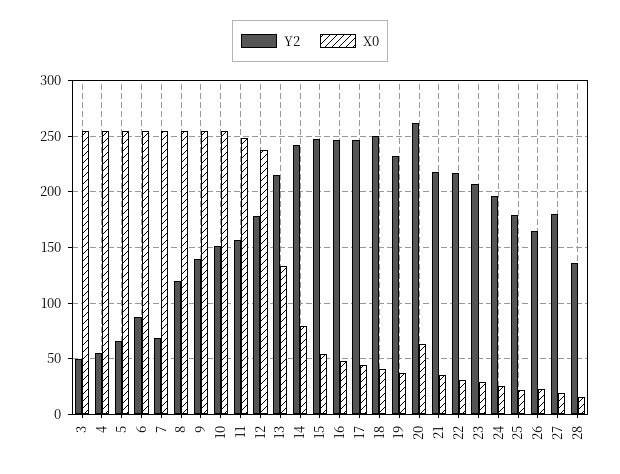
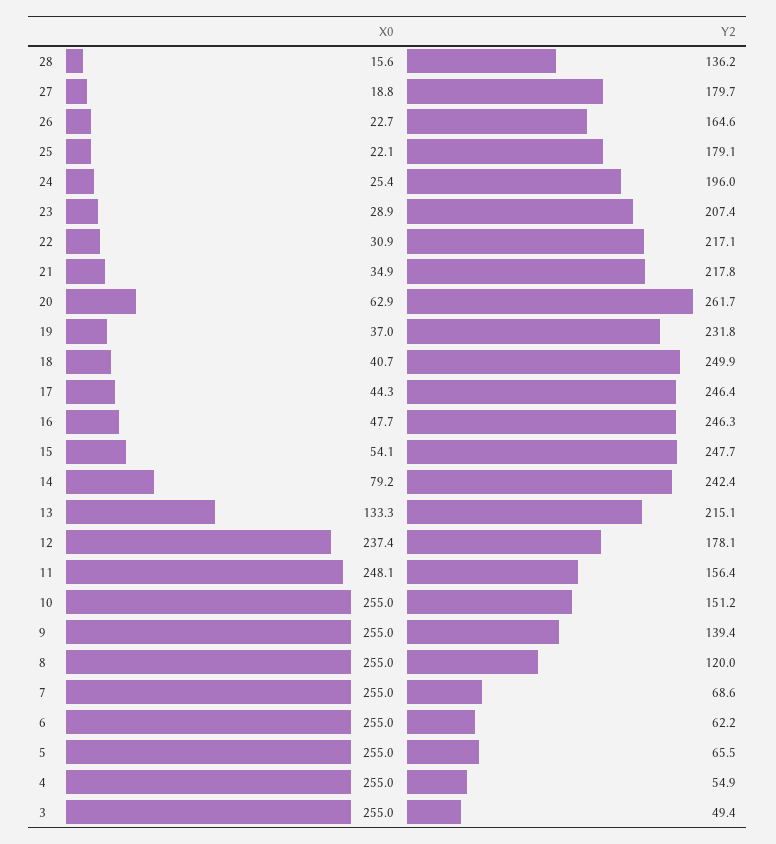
  {
    "Y2": {
      "3": 49.4,
      "4": 54.9,
      "5": 65.5,
-     "6": 90,
+     "6": 62.2,
      "7": 68.6,
      "8": 120,
      "9": 139.4,
      "10": 151.2,
      "11": 156.4,
      "12": 178.1,
      "13": 215.1,
      "14": 242.4,
      "15": 247.7,
      "16": 246.3,
      "17": 246.4,
      "18": 249.9,
      "19": 231.8,
      "20": 261.7,
      "21": 217.8,
      "22": 217.1,
      "23": 207.4,
      "24": 196,
      "25": 179.1,
      "26": 164.6,
      "27": 179.7,
      "28": 136.2
    },
    "X0": {
      "3": 255,
      "4": 255,
      "5": 255,
      "6": 255,
      "7": 255,
      "8": 255,
      "9": 255,
      "10": 255,
      "11": 248.1,
      "12": 237.4,
      "13": 133.3,
      "14": 79.2,
      "15": 54.1,
      "16": 47.7,
      "17": 44.3,
      "18": 40.7,
      "19": 37,
      "20": 62.9,
      "21": 34.9,
      "22": 30.9,
      "23": 28.9,
      "24": 25.4,
      "25": 22.1,
      "26": 22.7,
      "27": 18.8,
      "28": 15.6
    }
  }

